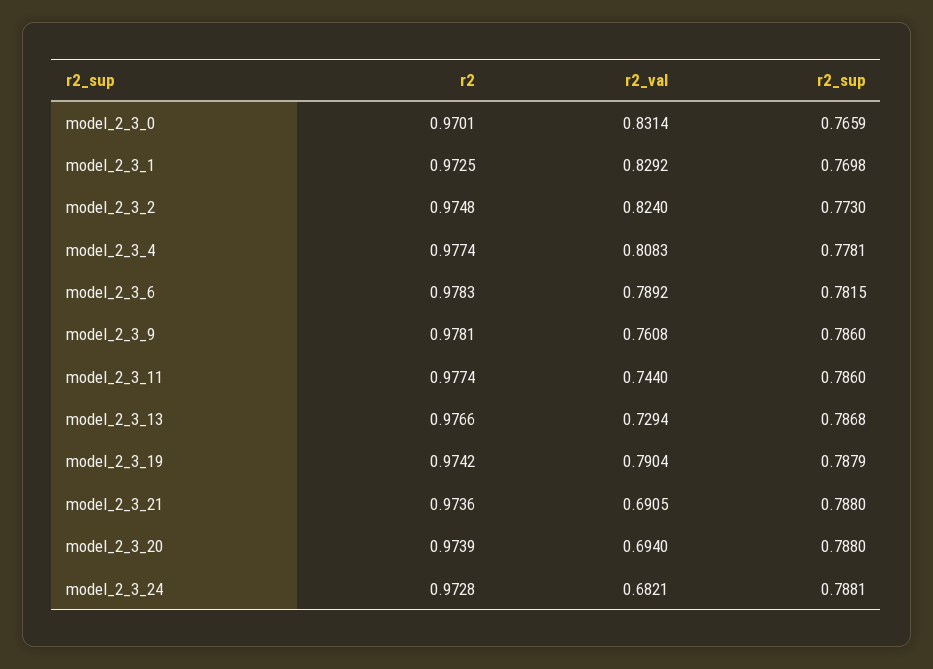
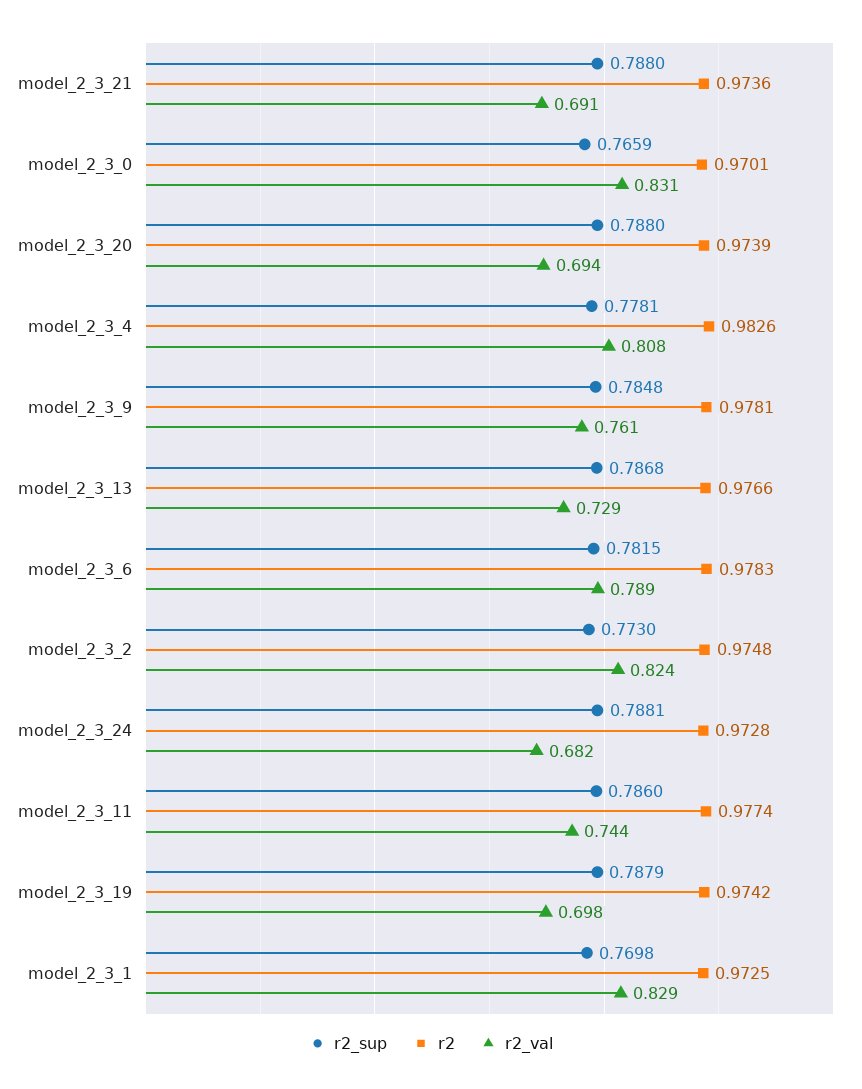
  {
    "r2": {
      "model_2_3_0": 0.9701,
      "model_2_3_1": 0.9725,
      "model_2_3_2": 0.9748,
-     "model_2_3_4": 0.9774,
+     "model_2_3_4": 0.9826,
      "model_2_3_6": 0.9783,
      "model_2_3_9": 0.9781,
      "model_2_3_11": 0.9774,
      "model_2_3_13": 0.9766,
      "model_2_3_19": 0.9742,
      "model_2_3_21": 0.9736,
      "model_2_3_20": 0.9739,
      "model_2_3_24": 0.9728
    },
    "r2_val": {
      "model_2_3_0": 0.8314,
      "model_2_3_1": 0.8292,
      "model_2_3_2": 0.824,
      "model_2_3_4": 0.8083,
      "model_2_3_6": 0.7892,
      "model_2_3_9": 0.7608,
      "model_2_3_11": 0.744,
      "model_2_3_13": 0.7294,
-     "model_2_3_19": 0.7904,
+     "model_2_3_19": 0.698,
      "model_2_3_21": 0.6905,
      "model_2_3_20": 0.694,
      "model_2_3_24": 0.6821
    },
    "r2_sup": {
      "model_2_3_0": 0.7659,
      "model_2_3_1": 0.7698,
      "model_2_3_2": 0.773,
      "model_2_3_4": 0.7781,
      "model_2_3_6": 0.7815,
-     "model_2_3_9": 0.786,
+     "model_2_3_9": 0.7848,
      "model_2_3_11": 0.786,
      "model_2_3_13": 0.7868,
      "model_2_3_19": 0.7879,
      "model_2_3_21": 0.788,
      "model_2_3_20": 0.788,
      "model_2_3_24": 0.7881
    }
  }

